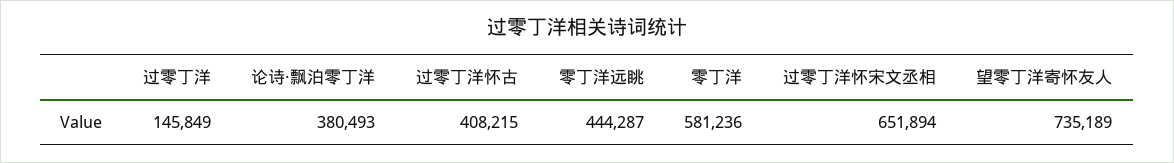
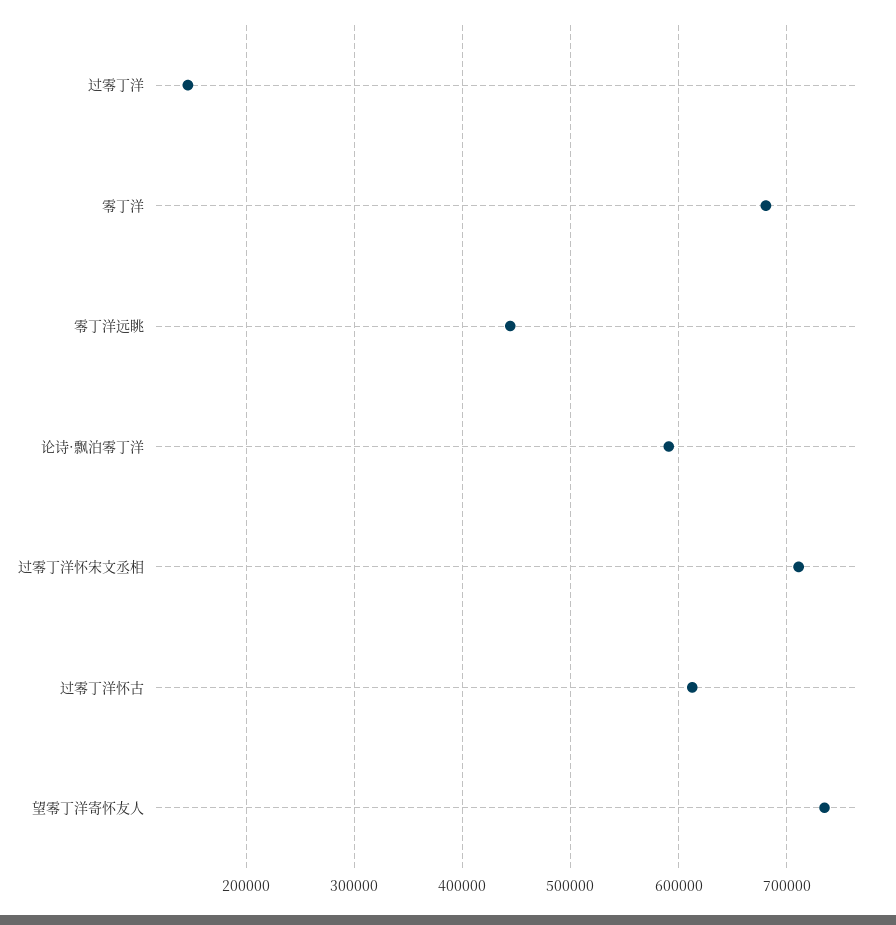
  {
    "过零丁洋": 145849,
-   "论诗·飘泊零丁洋": 380493,
+   "论诗·飘泊零丁洋": 590000,
-   "过零丁洋怀古": 408215,
+   "过零丁洋怀古": 610000,
    "零丁洋远眺": 444287,
-   "零丁洋": 581236,
+   "零丁洋": 680000,
-   "过零丁洋怀宋文丞相": 651894,
+   "过零丁洋怀宋文丞相": 710000,
    "望零丁洋寄怀友人": 735189
  }

